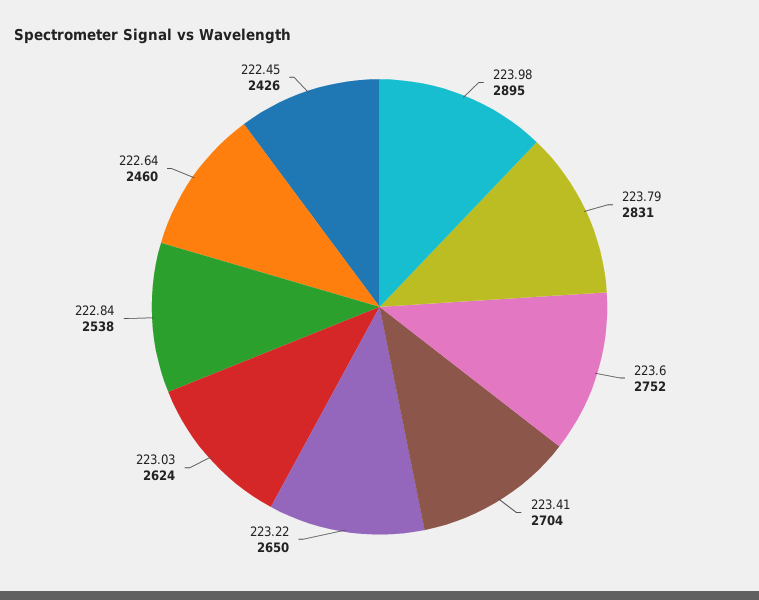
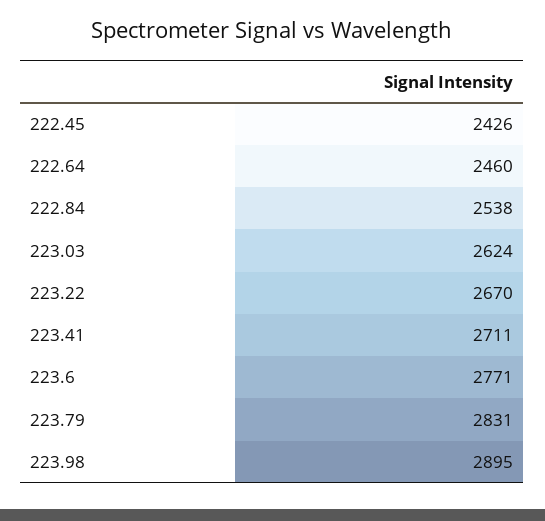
  {
    "223.98": 2895,
    "223.79": 2831,
-   "223.6": 2752,
+   "223.6": 2771,
-   "223.41": 2704,
+   "223.41": 2711,
-   "223.22": 2650,
+   "223.22": 2670,
    "223.03": 2624,
    "222.84": 2538,
    "222.64": 2460,
    "222.45": 2426
  }

